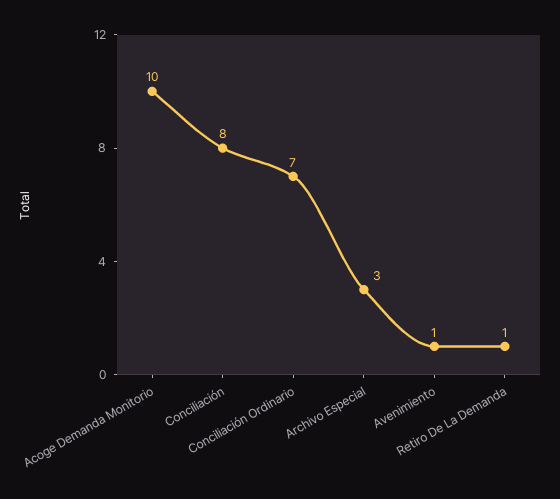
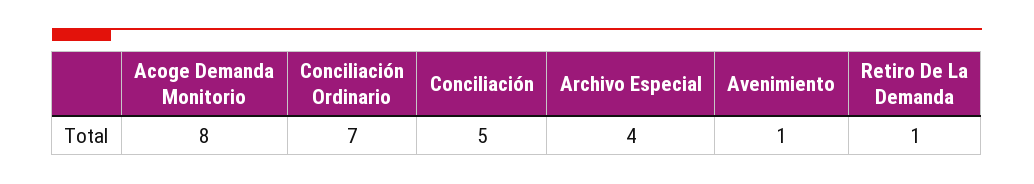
  {
-   "Acoge Demanda Monitorio": 10,
+   "Acoge Demanda Monitorio": 8,
-   "Conciliación": 8,
+   "Conciliación": 5,
    "Conciliación Ordinario": 7,
-   "Archivo Especial": 3,
+   "Archivo Especial": 4,
    "Avenimiento": 1,
    "Retiro De La Demanda": 1
  }

